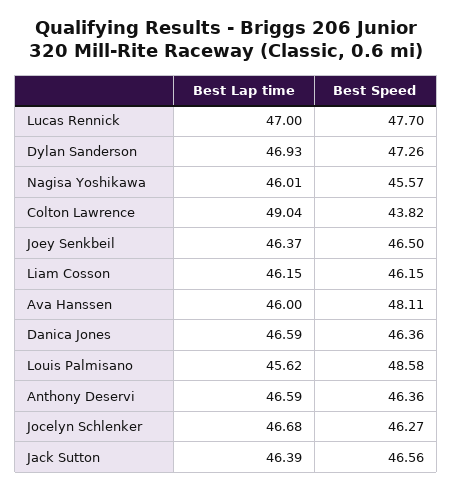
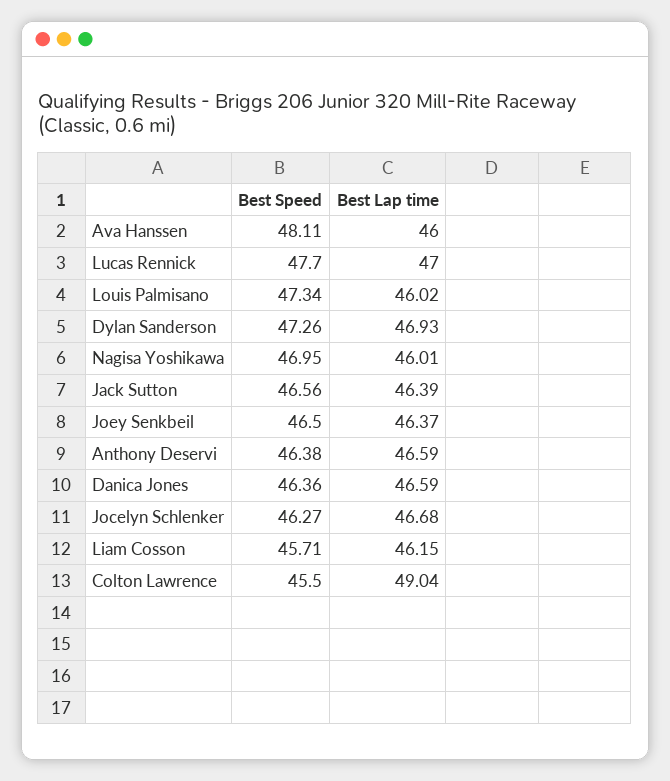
  {
    "Best Lap time": {
      "Lucas Rennick": 47,
      "Dylan Sanderson": 46.93,
      "Nagisa Yoshikawa": 46.01,
      "Colton Lawrence": 49.04,
      "Joey Senkbeil": 46.37,
      "Liam Cosson": 46.15,
      "Ava Hanssen": 46,
      "Danica Jones": 46.59,
-     "Louis Palmisano": 45.62,
+     "Louis Palmisano": 46.02,
      "Anthony Deservi": 46.59,
      "Jocelyn Schlenker": 46.68,
      "Jack Sutton": 46.39
    },
    "Best Speed": {
      "Lucas Rennick": 47.7,
      "Dylan Sanderson": 47.26,
-     "Nagisa Yoshikawa": 45.57,
+     "Nagisa Yoshikawa": 46.95,
-     "Colton Lawrence": 43.82,
+     "Colton Lawrence": 45.5,
      "Joey Senkbeil": 46.5,
-     "Liam Cosson": 46.15,
+     "Liam Cosson": 45.71,
      "Ava Hanssen": 48.11,
      "Danica Jones": 46.36,
-     "Louis Palmisano": 48.58,
+     "Louis Palmisano": 47.34,
-     "Anthony Deservi": 46.36,
+     "Anthony Deservi": 46.38,
      "Jocelyn Schlenker": 46.27,
      "Jack Sutton": 46.56
    }
  }

